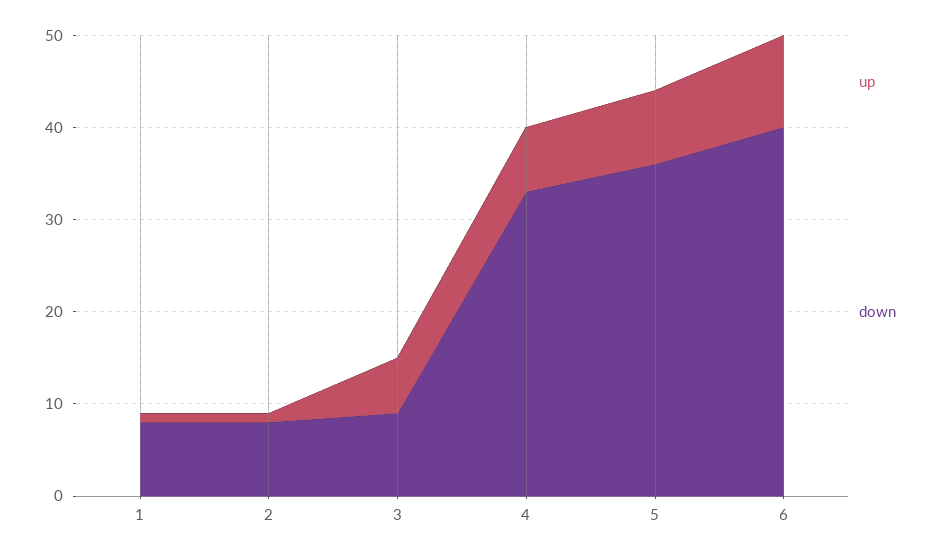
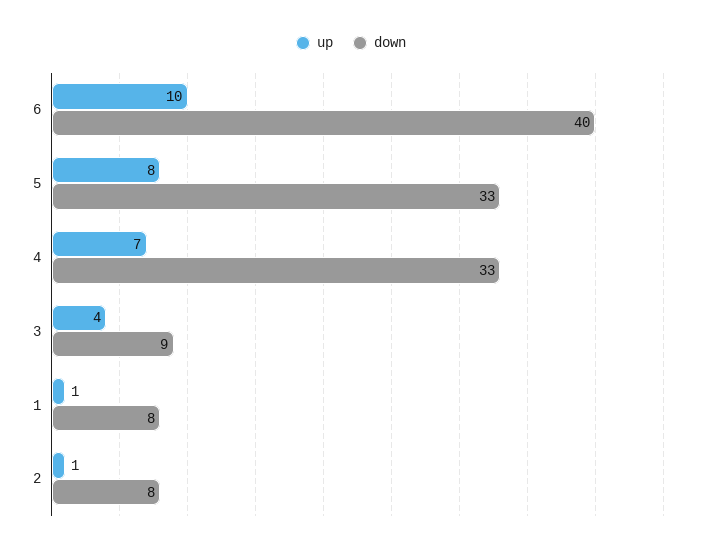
  {
    "up": {
      "1": 1,
      "2": 1,
-     "3": 6,
+     "3": 4,
      "4": 7,
      "5": 8,
      "6": 10
    },
    "down": {
      "1": 8,
      "2": 8,
      "3": 9,
      "4": 33,
-     "5": 36,
+     "5": 33,
      "6": 40
    }
  }

